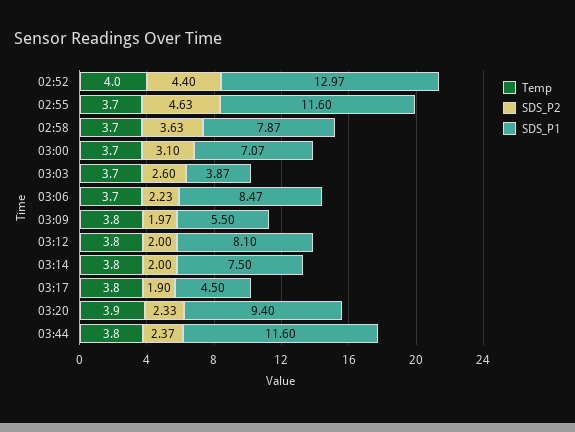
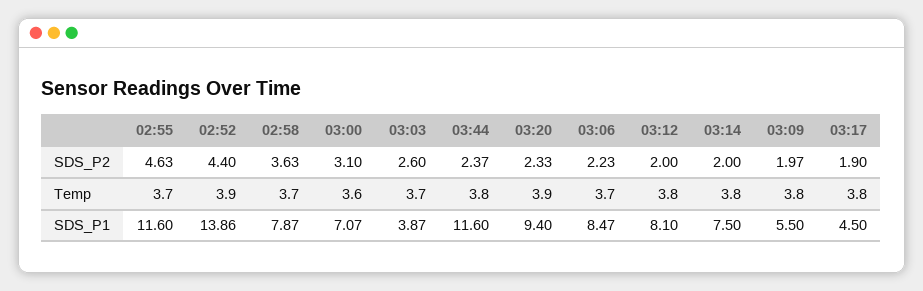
  {
    "Temp": {
-     "02:52": 4,
+     "02:52": 3.9,
      "02:55": 3.7,
      "02:58": 3.7,
-     "03:00": 3.7,
+     "03:00": 3.6,
      "03:03": 3.7,
      "03:06": 3.7,
      "03:09": 3.8,
      "03:12": 3.8,
      "03:14": 3.8,
      "03:17": 3.8,
      "03:20": 3.9,
      "03:44": 3.8
    },
    "SDS_P2": {
      "02:52": 4.4,
      "02:55": 4.63,
      "02:58": 3.63,
      "03:00": 3.1,
      "03:03": 2.6,
      "03:06": 2.23,
      "03:09": 1.97,
      "03:12": 2,
      "03:14": 2,
      "03:17": 1.9,
      "03:20": 2.33,
      "03:44": 2.37
    },
    "SDS_P1": {
-     "02:52": 12.97,
+     "02:52": 13.86,
      "02:55": 11.6,
      "02:58": 7.87,
      "03:00": 7.07,
      "03:03": 3.87,
      "03:06": 8.47,
      "03:09": 5.5,
      "03:12": 8.1,
      "03:14": 7.5,
      "03:17": 4.5,
      "03:20": 9.4,
      "03:44": 11.6
    }
  }

